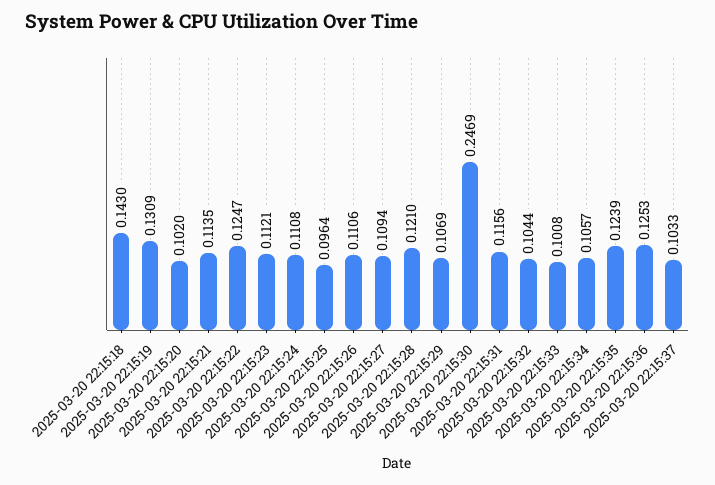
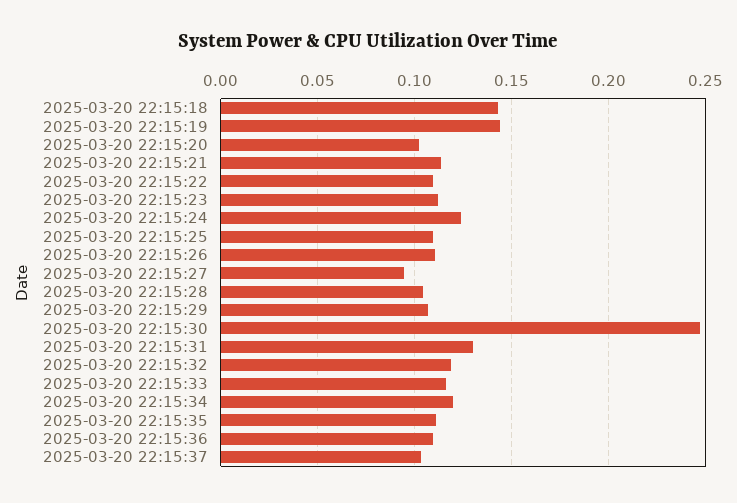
  {
    "2025-03-20 22:15:18": 0.143,
-   "2025-03-20 22:15:19": 0.1309,
+   "2025-03-20 22:15:19": 0.145,
    "2025-03-20 22:15:20": 0.102,
    "2025-03-20 22:15:21": 0.1135,
-   "2025-03-20 22:15:22": 0.1247,
+   "2025-03-20 22:15:22": 0.11,
    "2025-03-20 22:15:23": 0.1121,
-   "2025-03-20 22:15:24": 0.1108,
+   "2025-03-20 22:15:24": 0.125,
-   "2025-03-20 22:15:25": 0.0964,
+   "2025-03-20 22:15:25": 0.11,
    "2025-03-20 22:15:26": 0.1106,
-   "2025-03-20 22:15:27": 0.1094,
+   "2025-03-20 22:15:27": 0.095,
-   "2025-03-20 22:15:28": 0.121,
+   "2025-03-20 22:15:28": 0.105,
    "2025-03-20 22:15:29": 0.1069,
    "2025-03-20 22:15:30": 0.2469,
-   "2025-03-20 22:15:31": 0.1156,
+   "2025-03-20 22:15:31": 0.13,
-   "2025-03-20 22:15:32": 0.1044,
+   "2025-03-20 22:15:32": 0.12,
-   "2025-03-20 22:15:33": 0.1008,
+   "2025-03-20 22:15:33": 0.115,
-   "2025-03-20 22:15:34": 0.1057,
+   "2025-03-20 22:15:34": 0.12,
-   "2025-03-20 22:15:35": 0.1239,
+   "2025-03-20 22:15:35": 0.11,
-   "2025-03-20 22:15:36": 0.1253,
+   "2025-03-20 22:15:36": 0.11,
    "2025-03-20 22:15:37": 0.1033
  }

